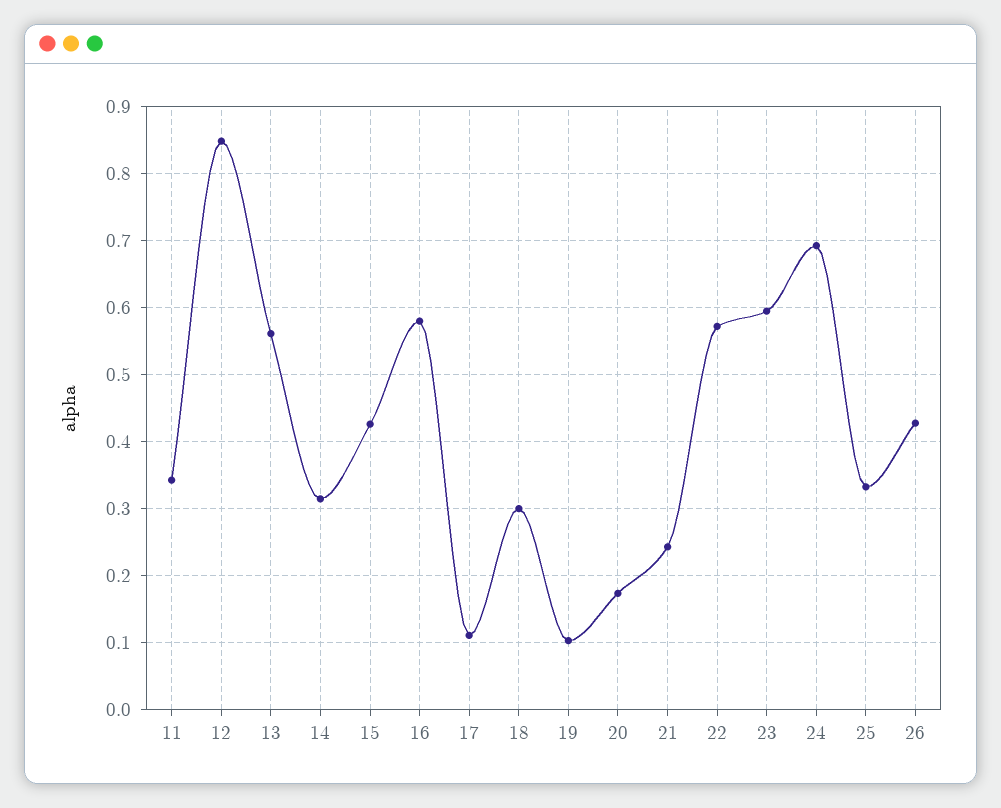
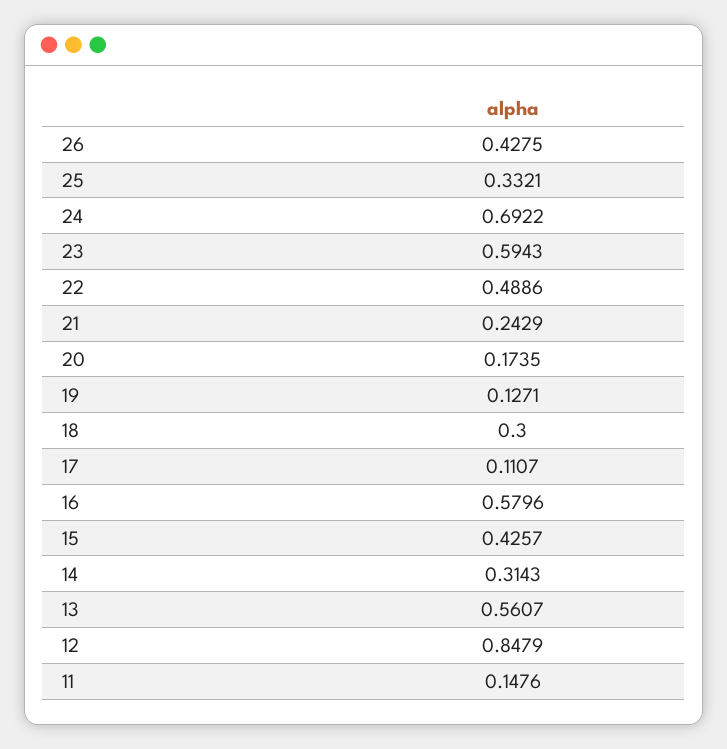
  {
-   "11": 0.34,
+   "11": 0.1476,
    "12": 0.8479,
    "13": 0.5607,
    "14": 0.3143,
    "15": 0.4257,
    "16": 0.5796,
    "17": 0.1107,
    "18": 0.3,
-   "19": 0.1,
+   "19": 0.1271,
    "20": 0.1735,
    "21": 0.2429,
-   "22": 0.57,
+   "22": 0.4886,
    "23": 0.5943,
    "24": 0.6922,
    "25": 0.3321,
    "26": 0.4275
  }

